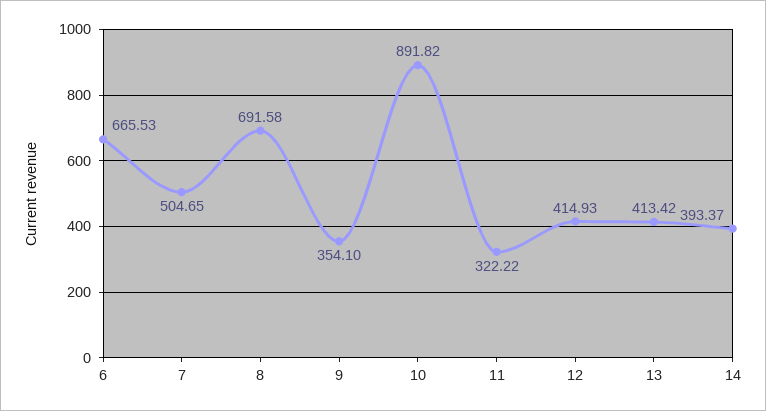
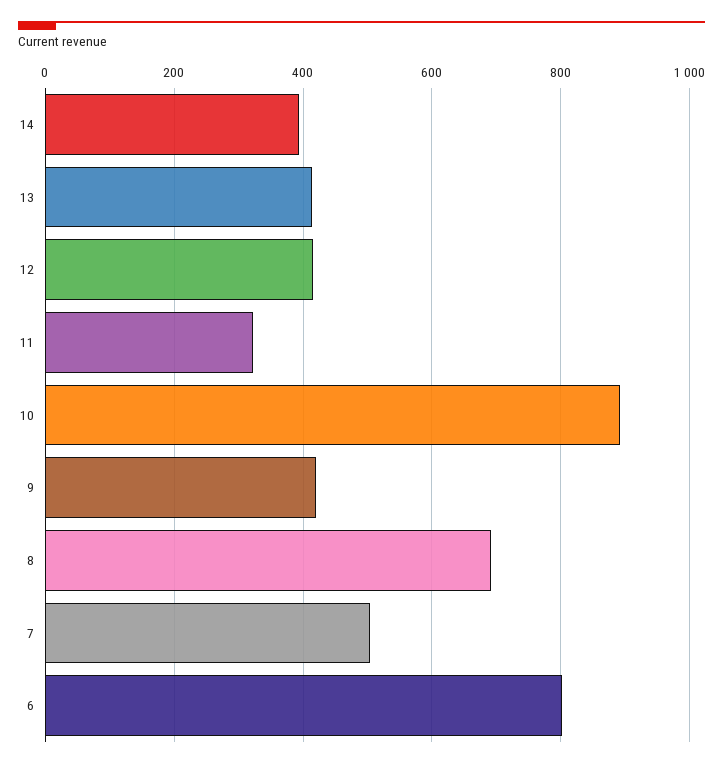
  {
-   "6": 665.53,
+   "6": 800,
    "7": 504.65,
    "8": 691.58,
-   "9": 354.1,
+   "9": 420,
    "10": 891.82,
    "11": 322.22,
    "12": 414.93,
    "13": 413.42,
    "14": 393.37
  }

